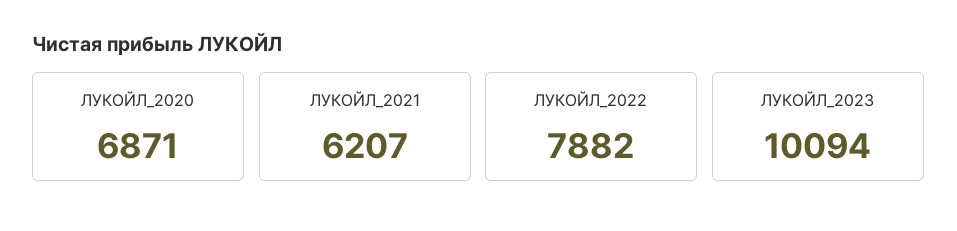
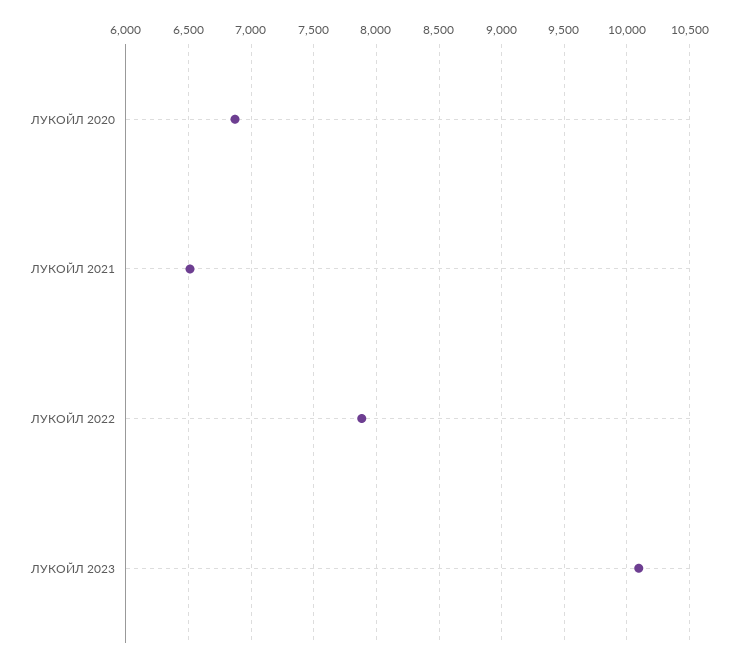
  {
    "ЛУКОЙЛ_2020": 6871,
-   "ЛУКОЙЛ_2021": 6207,
+   "ЛУКОЙЛ_2021": 6500,
    "ЛУКОЙЛ_2022": 7882,
    "ЛУКОЙЛ_2023": 10094
  }

